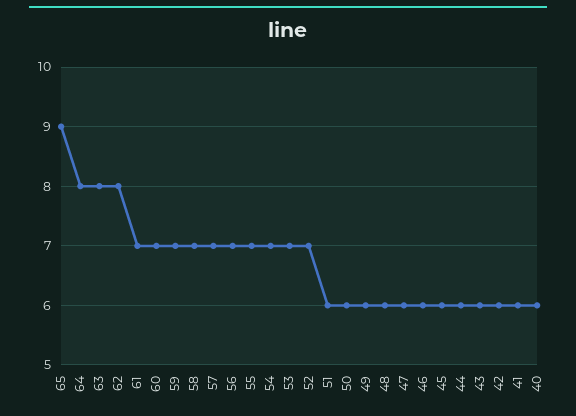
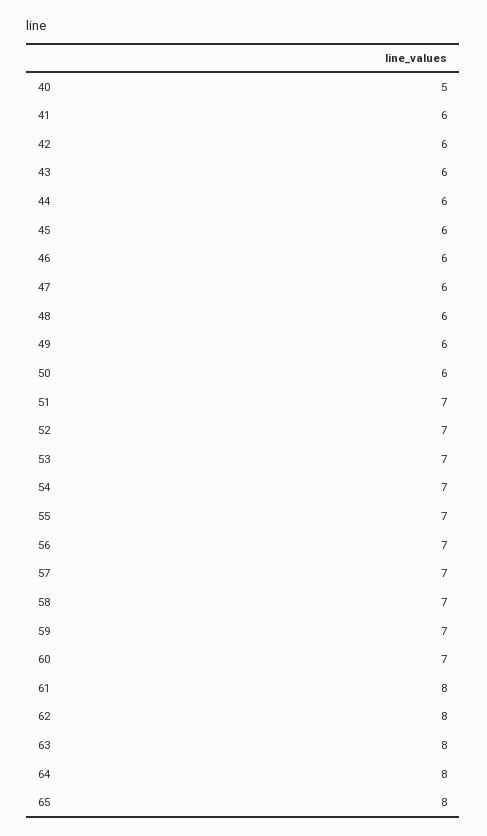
  {
-   "65": 9,
+   "65": 8,
    "64": 8,
    "63": 8,
    "62": 8,
-   "61": 7,
+   "61": 8,
    "60": 7,
    "59": 7,
    "58": 7,
    "57": 7,
    "56": 7,
    "55": 7,
    "54": 7,
    "53": 7,
    "52": 7,
-   "51": 6,
+   "51": 7,
    "50": 6,
    "49": 6,
    "48": 6,
    "47": 6,
    "46": 6,
    "45": 6,
    "44": 6,
    "43": 6,
    "42": 6,
    "41": 6,
-   "40": 6
+   "40": 5
  }

